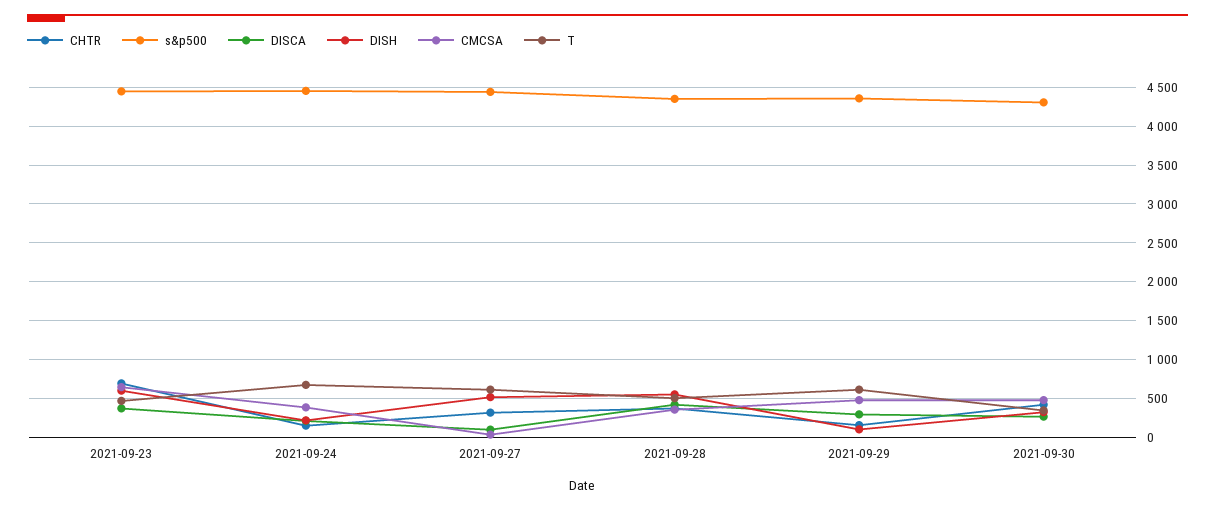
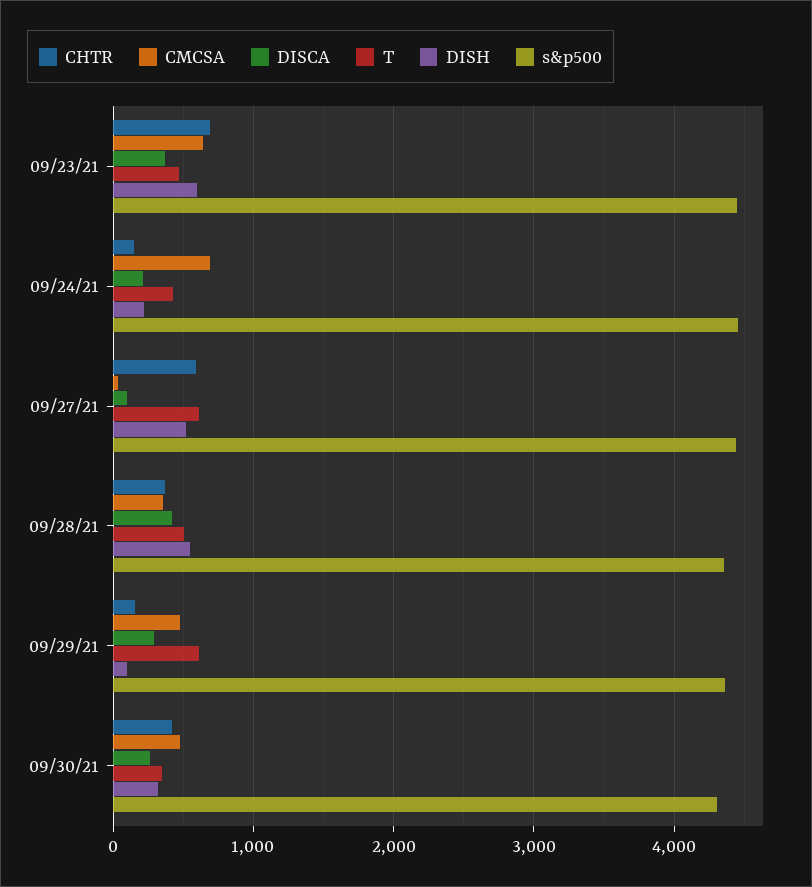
  {
    "CHTR": {
      "2021-09-23": 700,
      "2021-09-24": 100,
-     "2021-09-27": 300,
+     "2021-09-27": 600,
      "2021-09-28": 400,
      "2021-09-29": 200,
      "2021-09-30": 400
    },
    "s&p500": {
      "2021-09-23": 4400,
      "2021-09-24": 4500,
      "2021-09-27": 4400,
      "2021-09-28": 4400,
      "2021-09-29": 4400,
      "2021-09-30": 4300
    },
    "DISCA": {
      "2021-09-23": 400,
      "2021-09-24": 200,
      "2021-09-27": 100,
      "2021-09-28": 400,
      "2021-09-29": 300,
      "2021-09-30": 300
    },
    "DISH": {
      "2021-09-23": 600,
      "2021-09-24": 200,
      "2021-09-27": 500,
      "2021-09-28": 600,
      "2021-09-29": 100,
      "2021-09-30": 300
    },
    "CMCSA": {
      "2021-09-23": 600,
-     "2021-09-24": 400,
+     "2021-09-24": 700,
      "2021-09-27": 0,
      "2021-09-28": 400,
      "2021-09-29": 500,
      "2021-09-30": 500
    },
    "T": {
      "2021-09-23": 500,
-     "2021-09-24": 700,
+     "2021-09-24": 400,
      "2021-09-27": 600,
      "2021-09-28": 500,
      "2021-09-29": 600,
      "2021-09-30": 300
    }
  }

